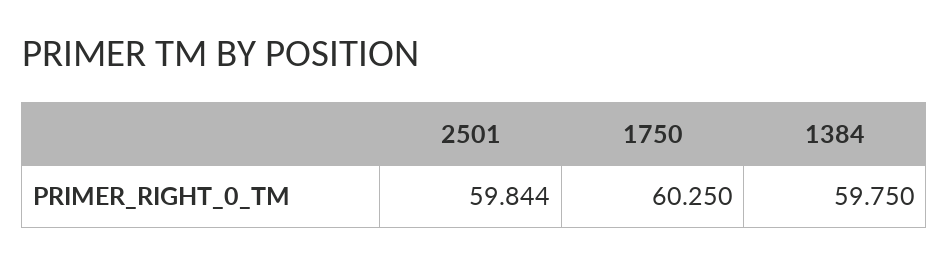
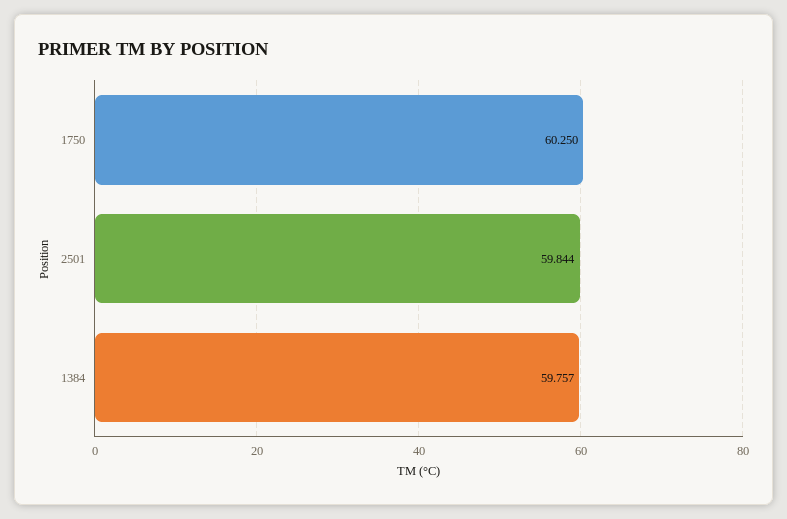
  {
    "2501": 59.844,
    "1750": 60.25,
-   "1384": 59.75
+   "1384": 59.757
  }

